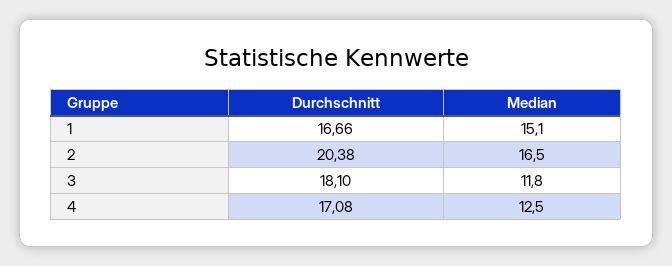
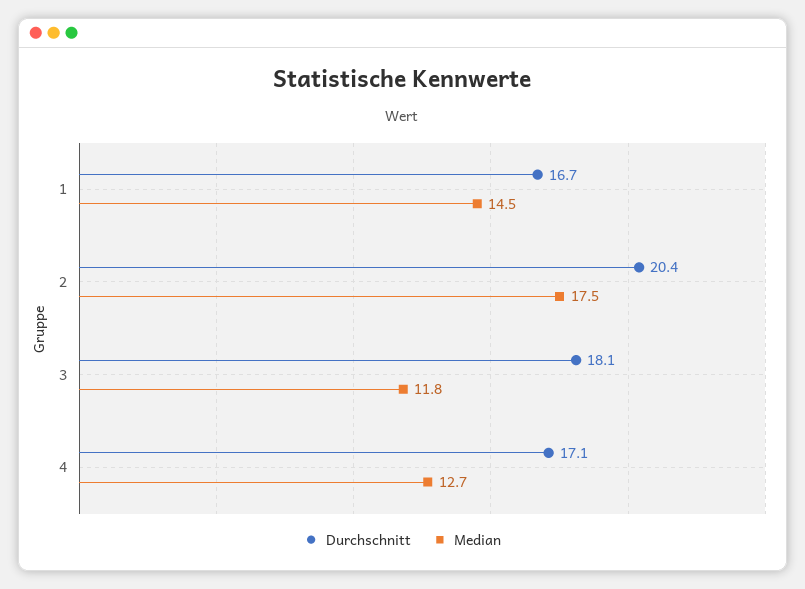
  {
    "Durchschnitt": {
      "1": 16.66,
      "2": 20.38,
      "3": 18.1,
      "4": 17.08
    },
    "Median": {
-     "1": 15.1,
+     "1": 14.5,
-     "2": 16.5,
+     "2": 17.5,
      "3": 11.8,
-     "4": 12.5
+     "4": 12.7
    }
  }

